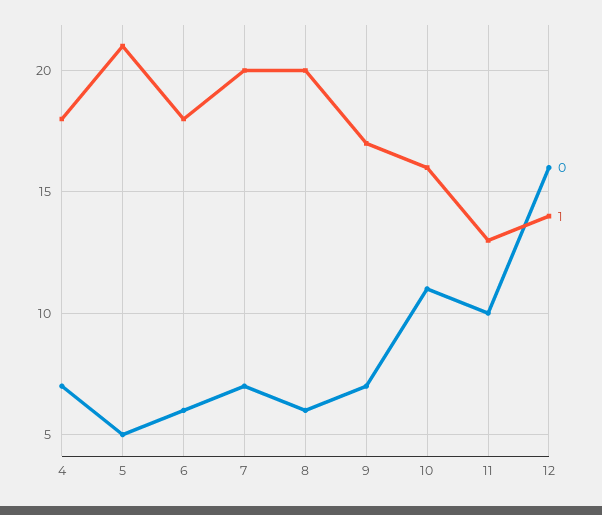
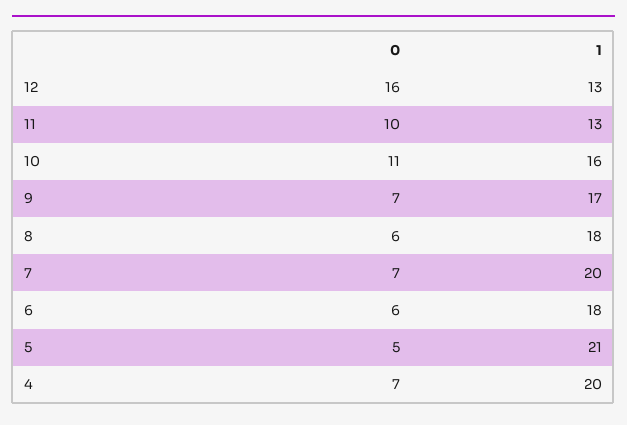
  {
    "0": {
      "4": 7,
      "5": 5,
      "6": 6,
      "7": 7,
      "8": 6,
      "9": 7,
      "10": 11,
      "11": 10,
      "12": 16
    },
    "1": {
-     "4": 18,
+     "4": 20,
      "5": 21,
      "6": 18,
      "7": 20,
-     "8": 20,
+     "8": 18,
      "9": 17,
      "10": 16,
      "11": 13,
-     "12": 14
+     "12": 13
    }
  }

